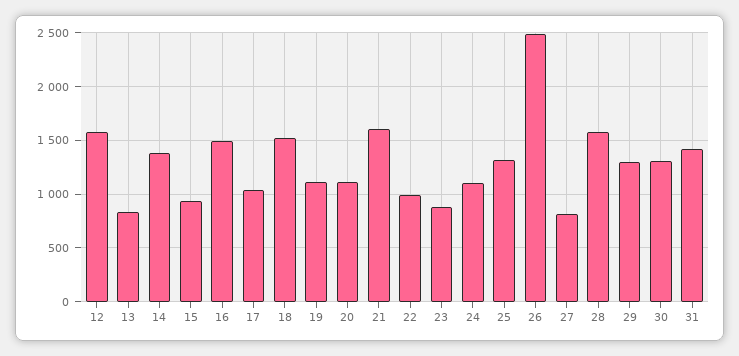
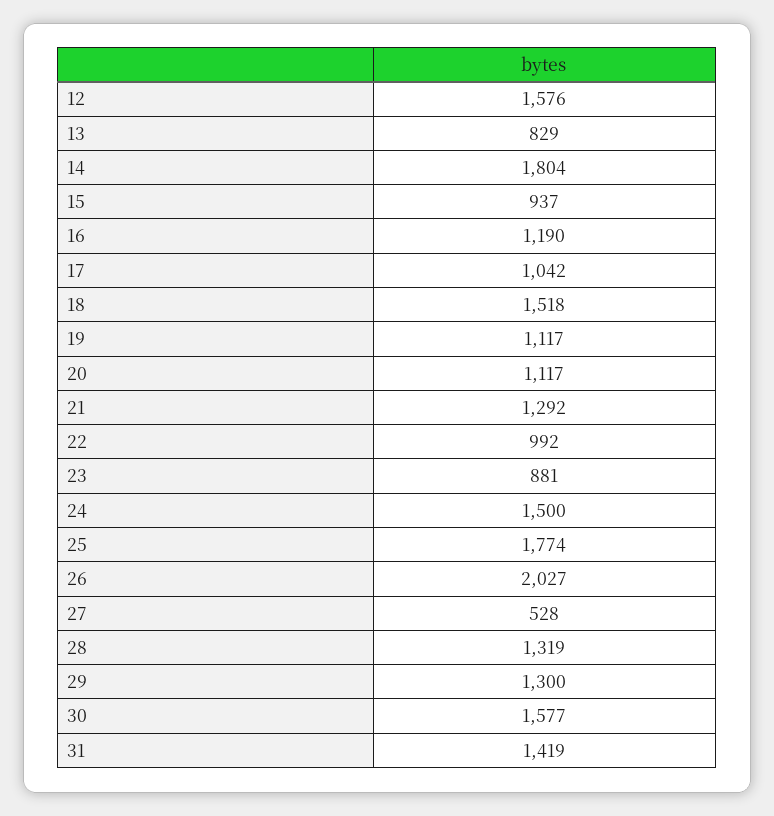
  {
    "12": 1576,
    "13": 829,
-   "14": 1400,
+   "14": 1804,
    "15": 937,
-   "16": 1500,
+   "16": 1190,
    "17": 1042,
    "18": 1518,
    "19": 1117,
    "20": 1117,
-   "21": 1600,
+   "21": 1292,
    "22": 992,
    "23": 881,
-   "24": 1100,
+   "24": 1500,
-   "25": 1300,
+   "25": 1774,
-   "26": 2500,
+   "26": 2027,
-   "27": 800,
+   "27": 528,
-   "28": 1600,
+   "28": 1319,
    "29": 1300,
-   "30": 1300,
+   "30": 1577,
    "31": 1419
  }

